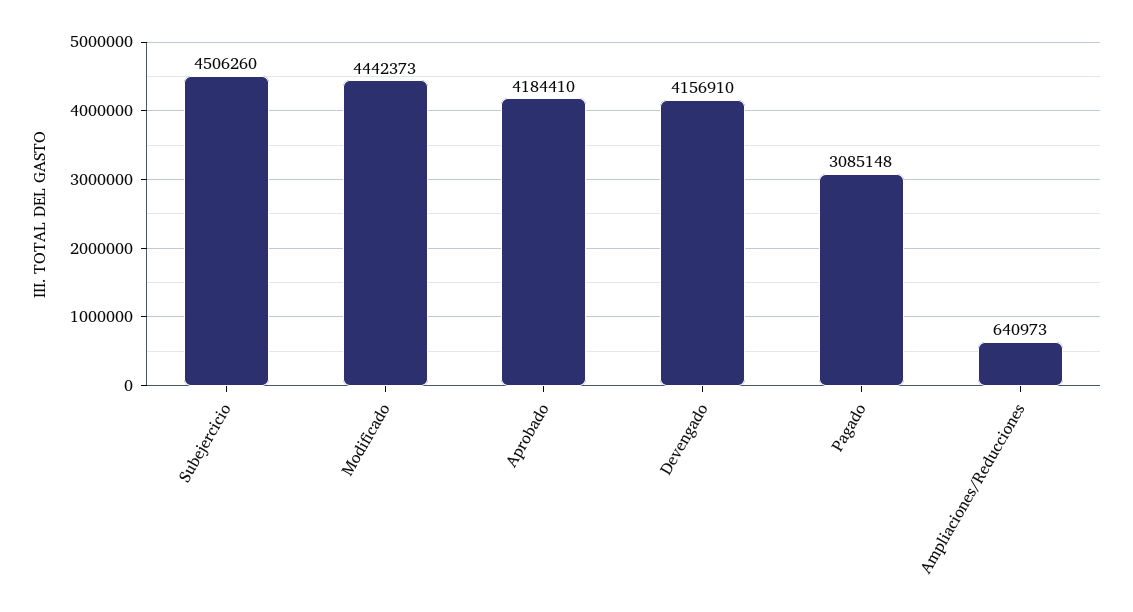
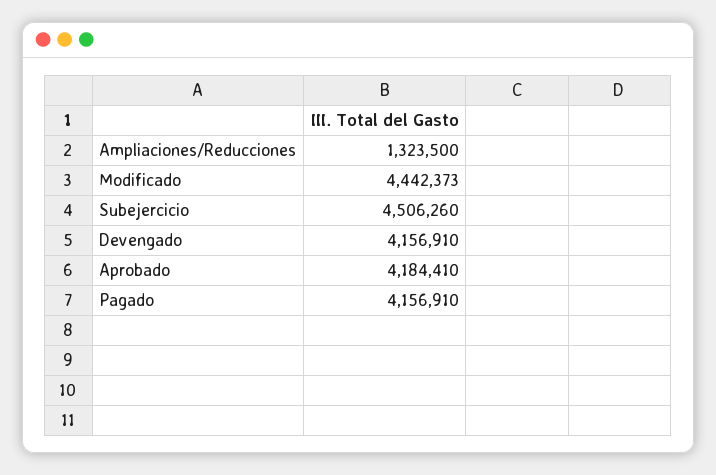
  {
    "Subejercicio": 4506260,
    "Modificado": 4442373,
    "Aprobado": 4184410,
    "Devengado": 4156910,
-   "Pagado": 3085148,
+   "Pagado": 4156910,
-   "Ampliaciones/Reducciones": 640973
+   "Ampliaciones/Reducciones": 1323500
  }

